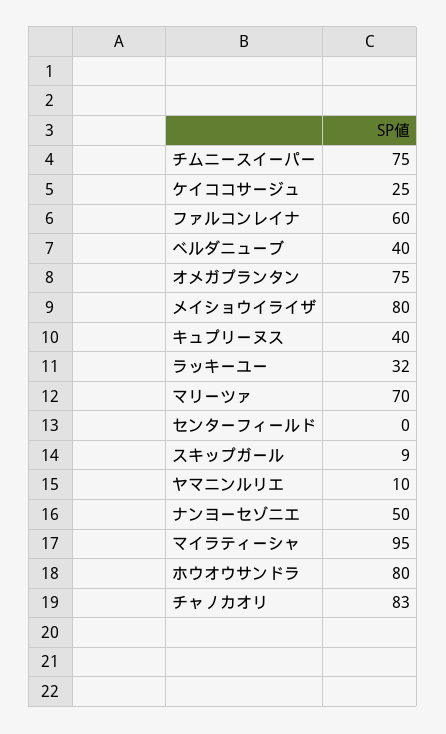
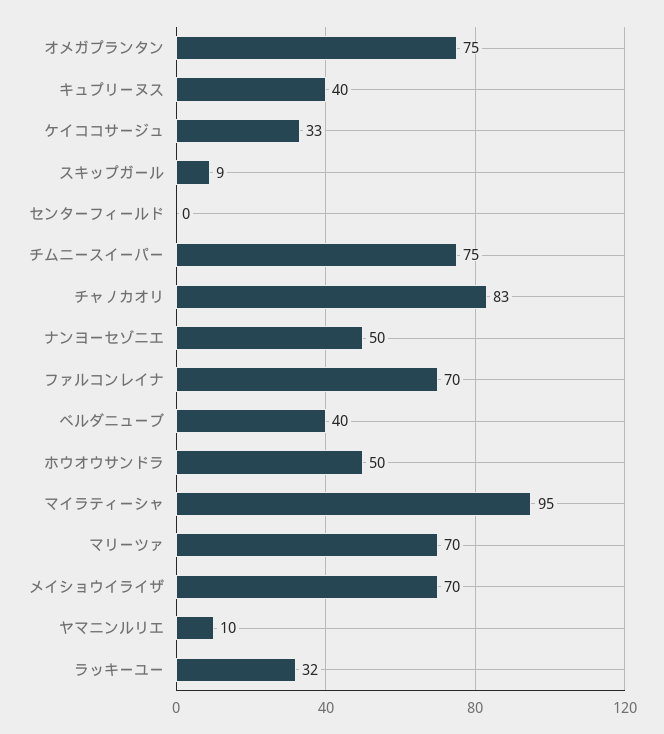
  {
    "チムニースイーパー": 75,
-   "ケイココサージュ": 25,
+   "ケイココサージュ": 33,
-   "ファルコンレイナ": 60,
+   "ファルコンレイナ": 70,
    "ベルダニューブ": 40,
    "オメガプランタン": 75,
-   "メイショウイライザ": 80,
+   "メイショウイライザ": 70,
    "キュプリーヌス": 40,
    "ラッキーユー": 32,
    "マリーツァ": 70,
    "センターフィールド": 0,
    "スキップガール": 9,
    "ヤマニンルリエ": 10,
    "ナンヨーセゾニエ": 50,
    "マイラティーシャ": 95,
-   "ホウオウサンドラ": 80,
+   "ホウオウサンドラ": 50,
    "チャノカオリ": 83
  }

